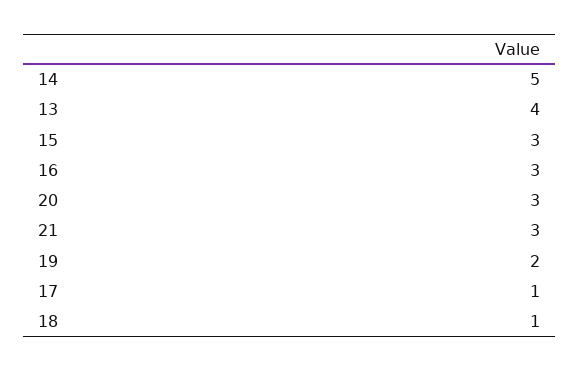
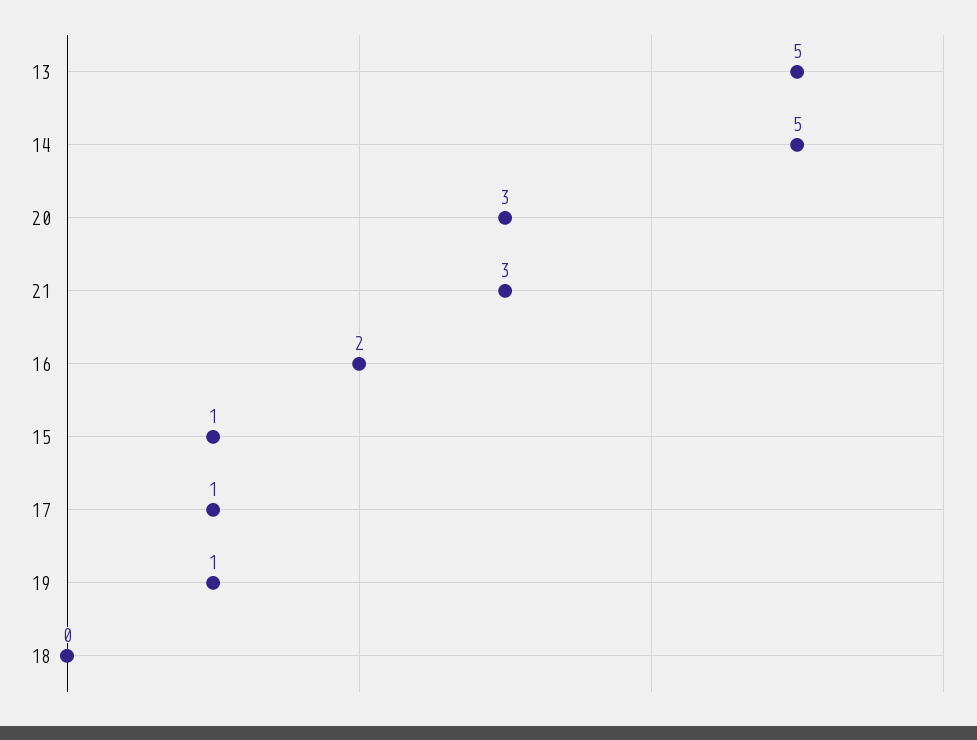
  {
    "14": 5,
-   "13": 4,
+   "13": 5,
-   "15": 3,
+   "15": 1,
-   "16": 3,
+   "16": 2,
    "20": 3,
    "21": 3,
-   "19": 2,
+   "19": 1,
    "17": 1,
-   "18": 1
+   "18": 0
  }

